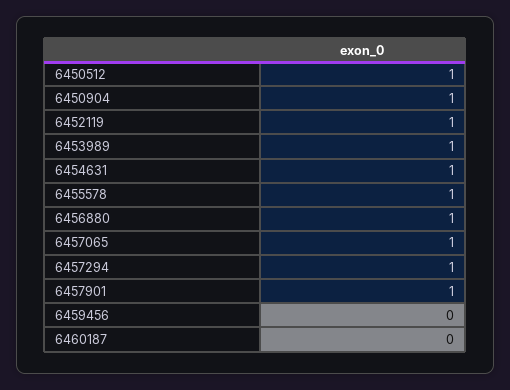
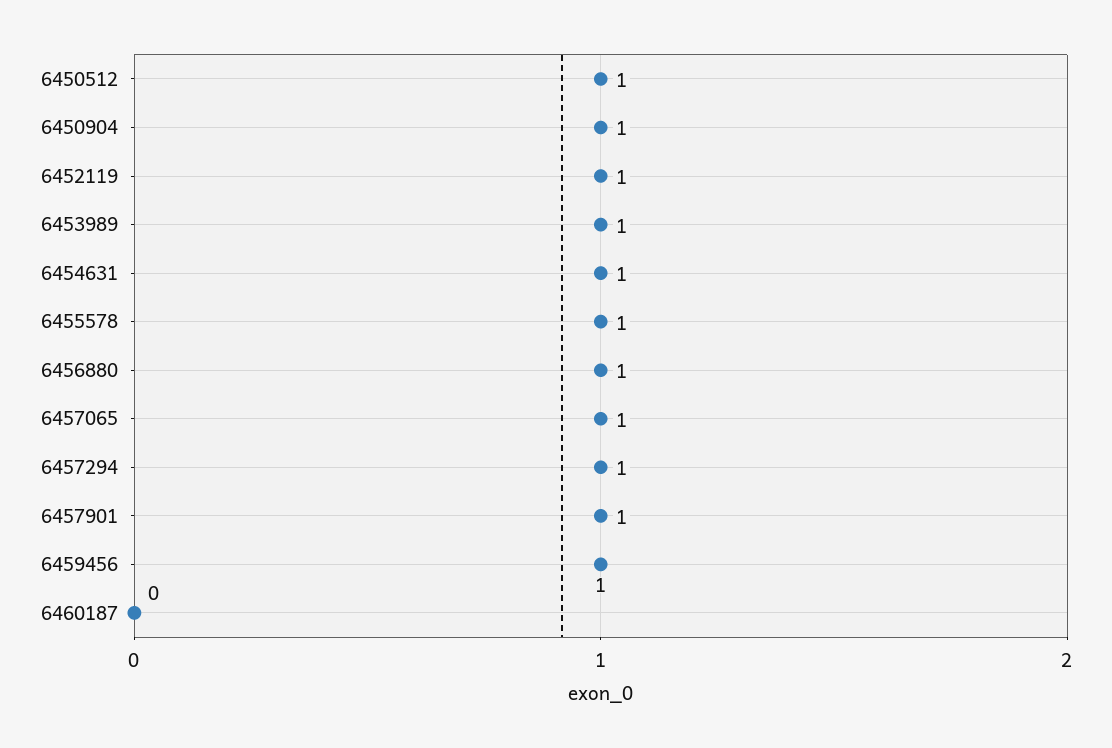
  {
    "6450512": 1,
    "6450904": 1,
    "6452119": 1,
    "6453989": 1,
    "6454631": 1,
    "6455578": 1,
    "6456880": 1,
    "6457065": 1,
    "6457294": 1,
    "6457901": 1,
-   "6459456": 0,
+   "6459456": 1,
    "6460187": 0
  }

